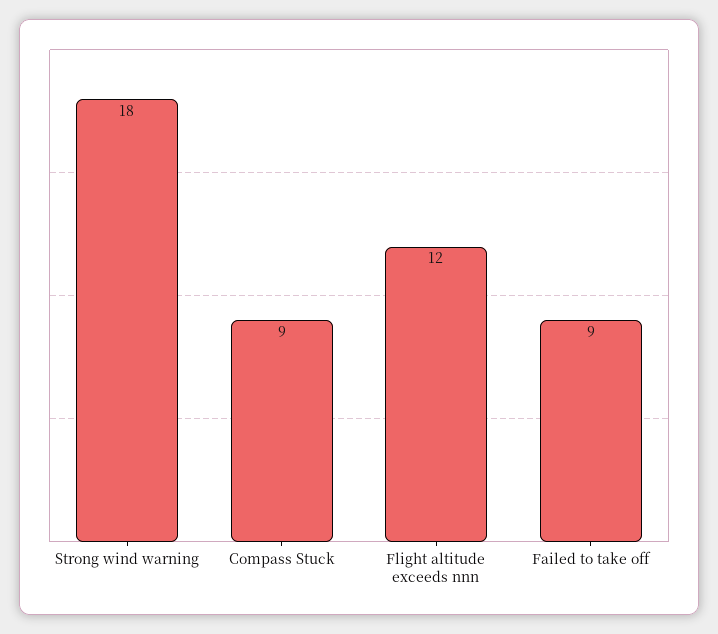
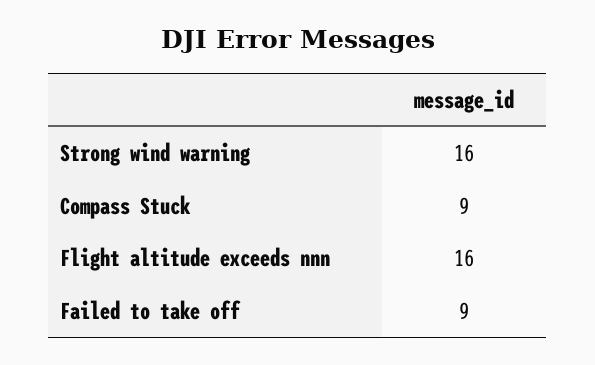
  {
-   "Strong wind warning": 18,
+   "Strong wind warning": 16,
    "Compass Stuck": 9,
-   "Flight altitude exceeds nnn": 12,
+   "Flight altitude exceeds nnn": 16,
    "Failed to take off": 9
  }

